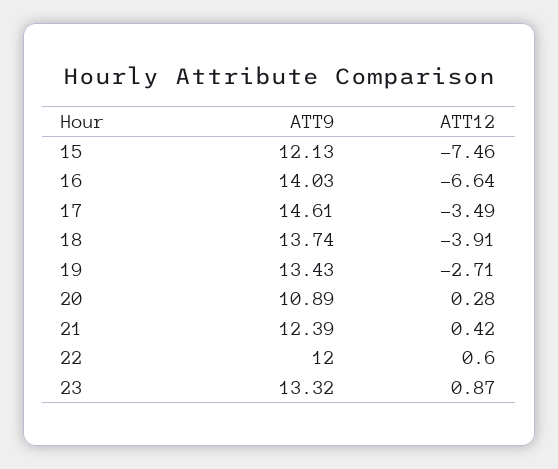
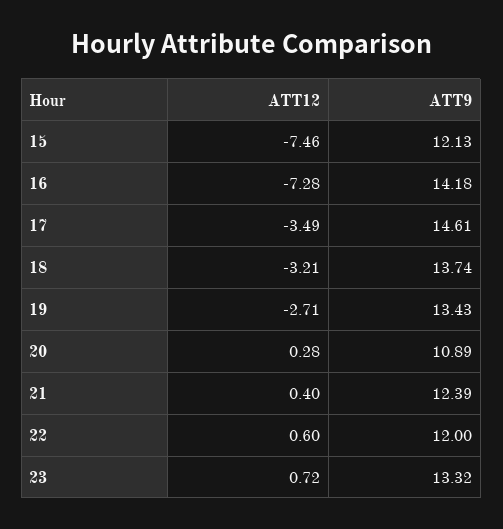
  {
    "ATT9": {
      "15": 12.13,
-     "16": 14.03,
+     "16": 14.18,
      "17": 14.61,
      "18": 13.74,
      "19": 13.43,
      "20": 10.89,
      "21": 12.39,
      "22": 12,
      "23": 13.32
    },
    "ATT12": {
      "15": -7.46,
-     "16": -6.64,
+     "16": -7.28,
      "17": -3.49,
-     "18": -3.91,
+     "18": -3.21,
      "19": -2.71,
      "20": 0.28,
-     "21": 0.42,
+     "21": 0.4,
      "22": 0.6,
-     "23": 0.87
+     "23": 0.72
    }
  }

